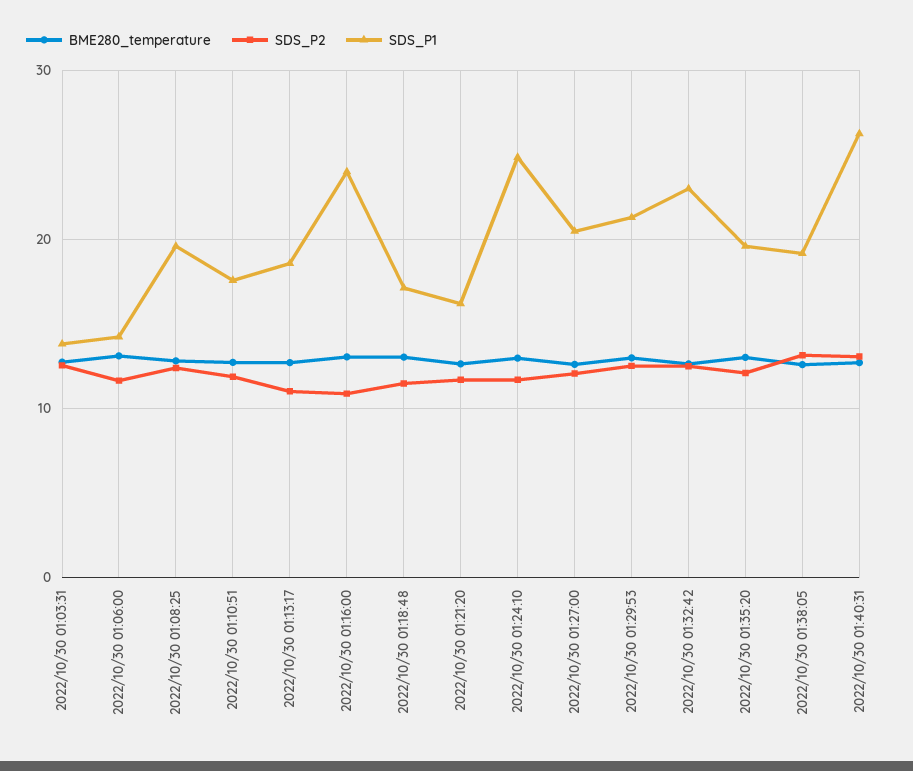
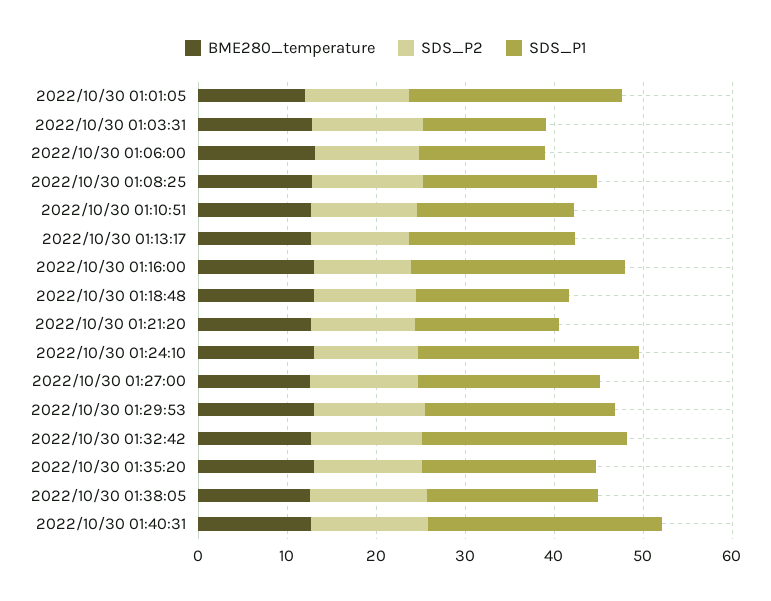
  {
    "BME280_temperature": {
      "2022/10/30 01:03:31": 13,
      "2022/10/30 01:06:00": 13,
      "2022/10/30 01:08:25": 13,
      "2022/10/30 01:10:51": 13,
      "2022/10/30 01:13:17": 13,
      "2022/10/30 01:16:00": 13,
      "2022/10/30 01:18:48": 13,
      "2022/10/30 01:21:20": 13,
      "2022/10/30 01:24:10": 13,
      "2022/10/30 01:27:00": 13,
      "2022/10/30 01:29:53": 13,
      "2022/10/30 01:32:42": 13,
      "2022/10/30 01:35:20": 13,
      "2022/10/30 01:38:05": 13,
-     "2022/10/30 01:40:31": 13
+     "2022/10/30 01:40:31": 13,
+     "2022/10/30 01:01:05": 12
    },
    "SDS_P2": {
      "2022/10/30 01:03:31": 13,
      "2022/10/30 01:06:00": 12,
      "2022/10/30 01:08:25": 12,
      "2022/10/30 01:10:51": 12,
      "2022/10/30 01:13:17": 11,
      "2022/10/30 01:16:00": 11,
      "2022/10/30 01:18:48": 11,
      "2022/10/30 01:21:20": 12,
      "2022/10/30 01:24:10": 12,
      "2022/10/30 01:27:00": 12,
      "2022/10/30 01:29:53": 13,
      "2022/10/30 01:32:42": 13,
      "2022/10/30 01:35:20": 12,
      "2022/10/30 01:38:05": 13,
-     "2022/10/30 01:40:31": 13
+     "2022/10/30 01:40:31": 13,
+     "2022/10/30 01:01:05": 12
    },
    "SDS_P1": {
      "2022/10/30 01:03:31": 14,
      "2022/10/30 01:06:00": 14,
      "2022/10/30 01:08:25": 20,
      "2022/10/30 01:10:51": 18,
      "2022/10/30 01:13:17": 19,
      "2022/10/30 01:16:00": 24,
      "2022/10/30 01:18:48": 17,
      "2022/10/30 01:21:20": 16,
      "2022/10/30 01:24:10": 25,
      "2022/10/30 01:27:00": 20,
      "2022/10/30 01:29:53": 21,
      "2022/10/30 01:32:42": 23,
      "2022/10/30 01:35:20": 20,
      "2022/10/30 01:38:05": 19,
-     "2022/10/30 01:40:31": 26
+     "2022/10/30 01:40:31": 26,
+     "2022/10/30 01:01:05": 24
    }
  }

